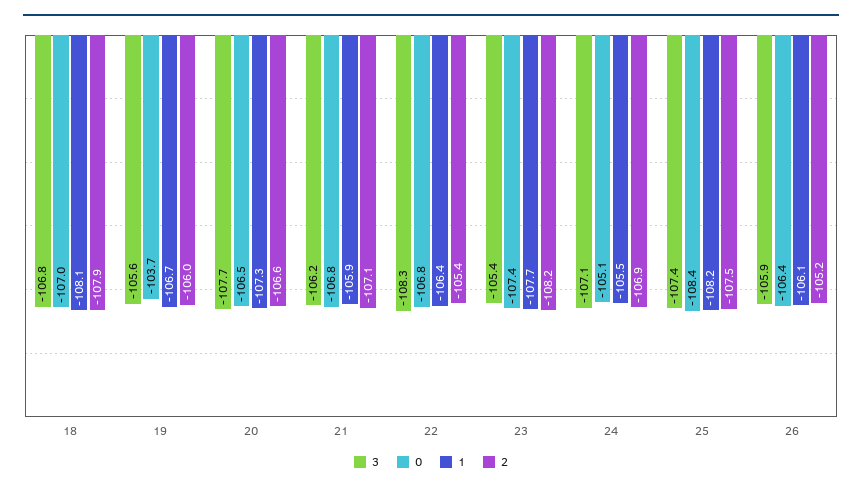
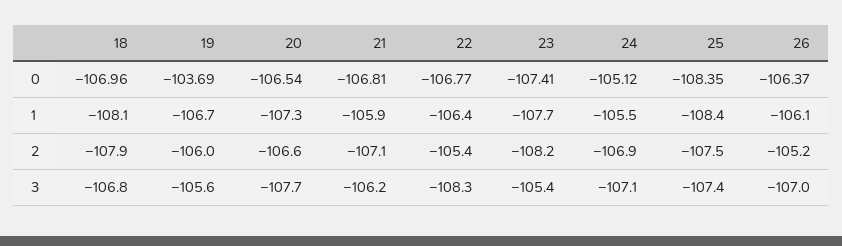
  {
    "3": {
      "18": -106.8,
      "19": -105.6,
      "20": -107.7,
      "21": -106.2,
      "22": -108.3,
      "23": -105.4,
      "24": -107.1,
      "25": -107.4,
-     "26": -105.9
+     "26": -107
    },
    "0": {
      "18": -106.96,
      "19": -103.69,
      "20": -106.54,
      "21": -106.81,
      "22": -106.77,
      "23": -107.41,
      "24": -105.12,
      "25": -108.35,
      "26": -106.37
    },
    "1": {
      "18": -108.1,
      "19": -106.7,
      "20": -107.3,
      "21": -105.9,
      "22": -106.4,
      "23": -107.7,
      "24": -105.5,
-     "25": -108.2,
+     "25": -108.4,
      "26": -106.1
    },
    "2": {
      "18": -107.9,
      "19": -106,
      "20": -106.6,
      "21": -107.1,
      "22": -105.4,
      "23": -108.2,
      "24": -106.9,
      "25": -107.5,
      "26": -105.2
    }
  }

